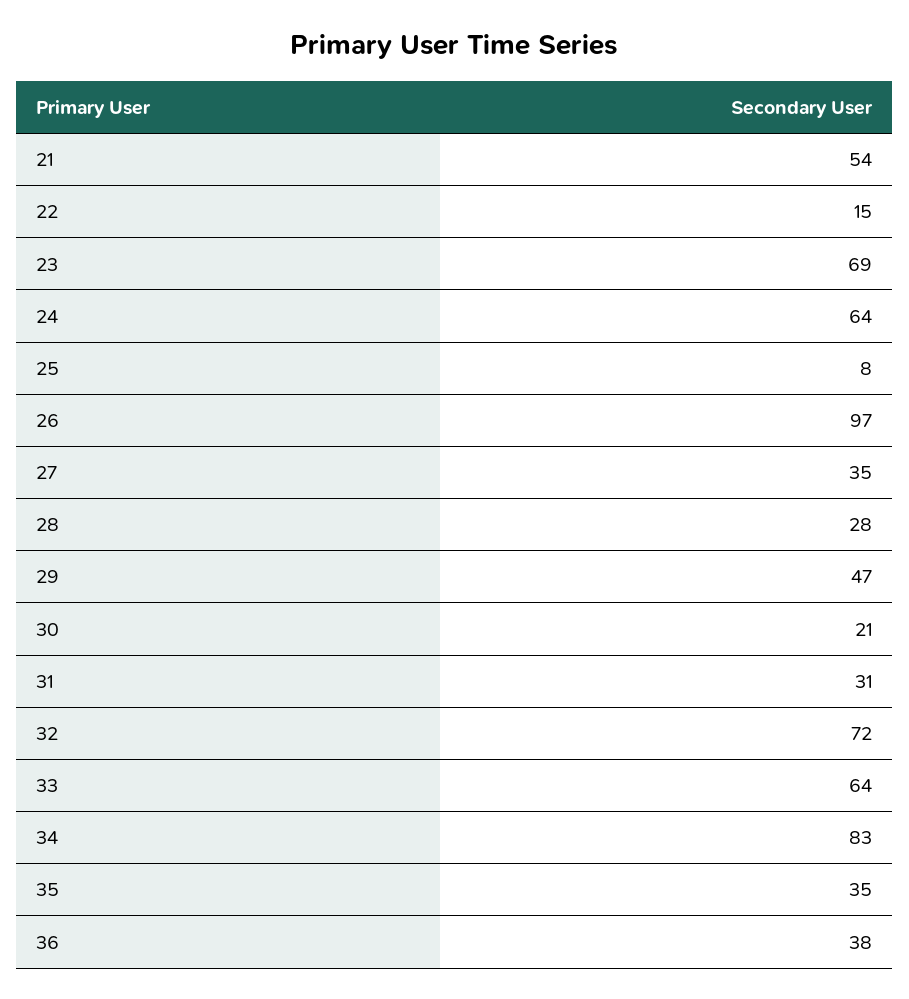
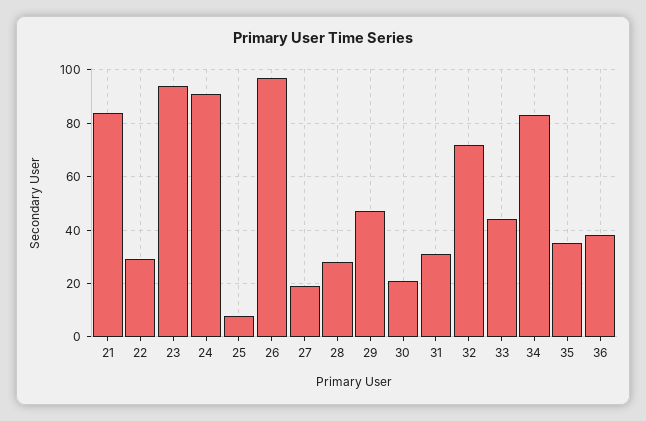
  {
-   "21": 54,
+   "21": 85,
-   "22": 15,
+   "22": 30,
-   "23": 69,
+   "23": 95,
-   "24": 64,
+   "24": 90,
    "25": 8,
    "26": 97,
-   "27": 35,
+   "27": 20,
    "28": 28,
    "29": 47,
    "30": 21,
    "31": 31,
    "32": 72,
-   "33": 64,
+   "33": 45,
    "34": 83,
    "35": 35,
    "36": 38
  }

